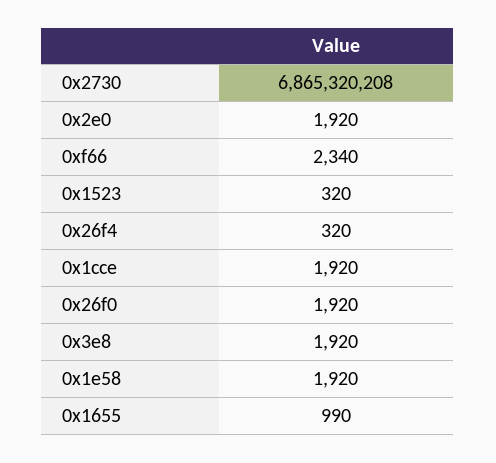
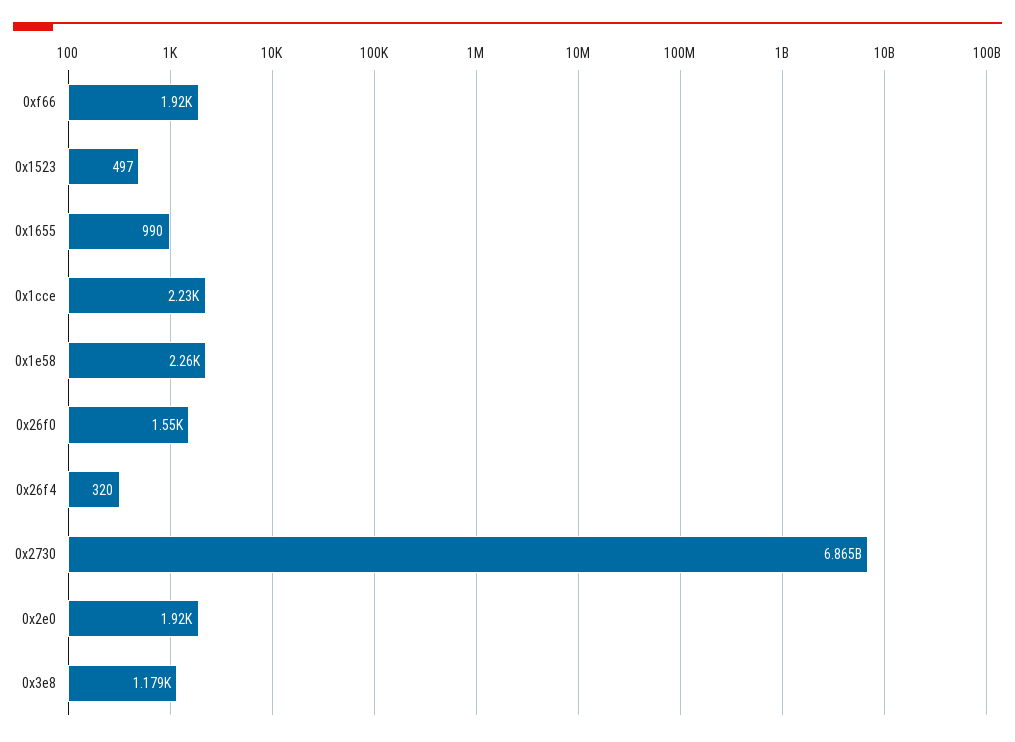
  {
    "0x2730": 6865320208,
    "0x2e0": 1920,
-   "0xf66": 2340,
+   "0xf66": 1920,
-   "0x1523": 320,
+   "0x1523": 497,
    "0x26f4": 320,
-   "0x1cce": 1920,
+   "0x1cce": 2230,
-   "0x26f0": 1920,
+   "0x26f0": 1550,
-   "0x3e8": 1920,
+   "0x3e8": 1179,
-   "0x1e58": 1920,
+   "0x1e58": 2260,
    "0x1655": 990
  }

